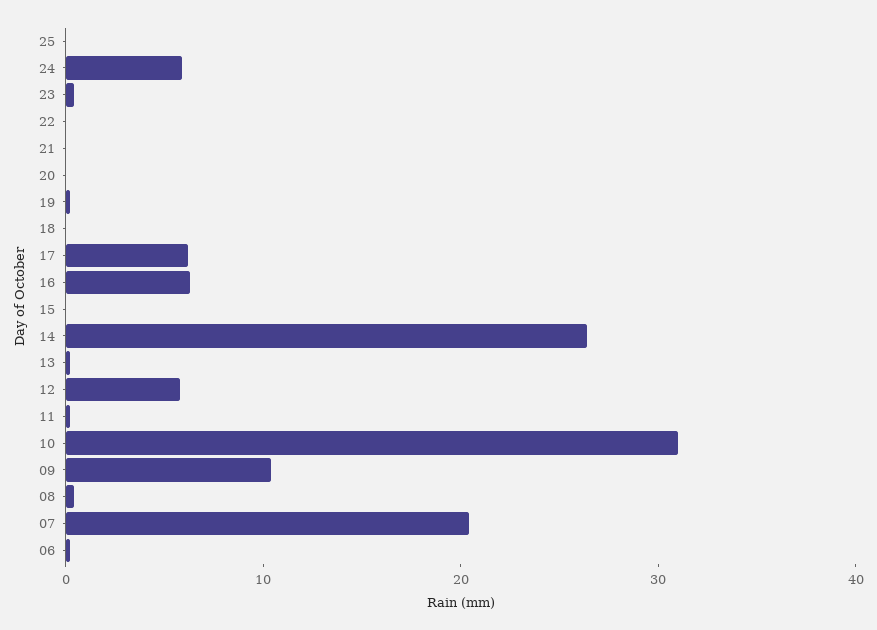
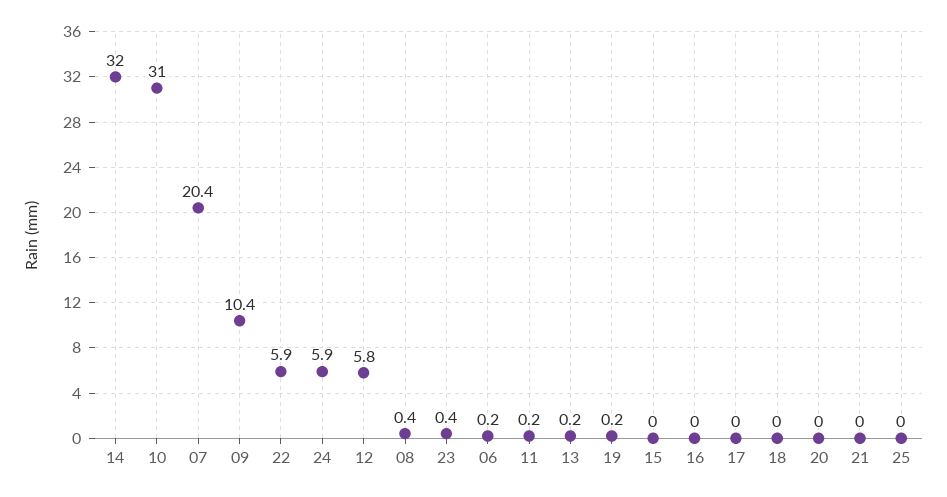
  {
    "25": 0,
    "24": 5.9,
    "23": 0.4,
-   "22": 0,
+   "22": 5.9,
    "21": 0,
    "20": 0,
    "19": 0.2,
    "18": 0,
-   "17": 6,
+   "17": 0,
-   "16": 6,
+   "16": 0,
    "15": 0,
-   "14": 26,
+   "14": 32,
    "13": 0.2,
    "12": 5.8,
    "11": 0.2,
    "10": 31,
    "09": 10.4,
    "08": 0.4,
    "07": 20.4,
    "06": 0.2
  }

